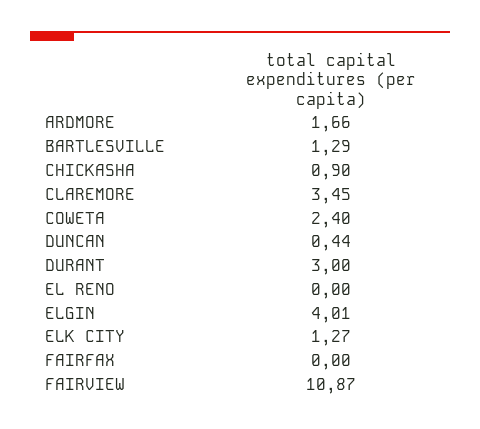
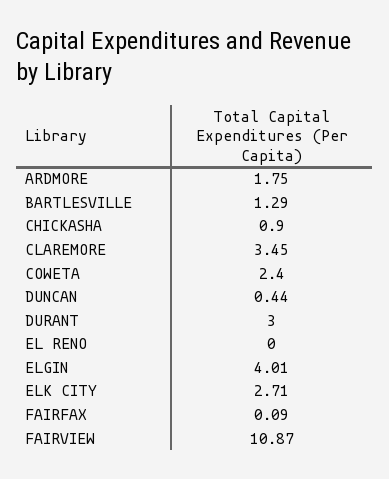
  {
-   "ARDMORE": 1.66,
+   "ARDMORE": 1.75,
    "BARTLESVILLE": 1.29,
    "CHICKASHA": 0.9,
    "CLAREMORE": 3.45,
    "COWETA": 2.4,
    "DUNCAN": 0.44,
    "DURANT": 3,
    "EL RENO": 0,
    "ELGIN": 4.01,
-   "ELK CITY": 1.27,
+   "ELK CITY": 2.71,
-   "FAIRFAX": 0,
+   "FAIRFAX": 0.09,
    "FAIRVIEW": 10.87
  }

